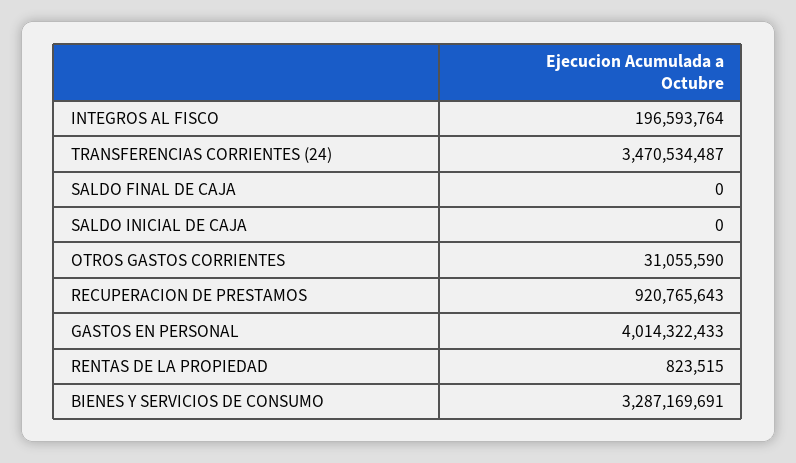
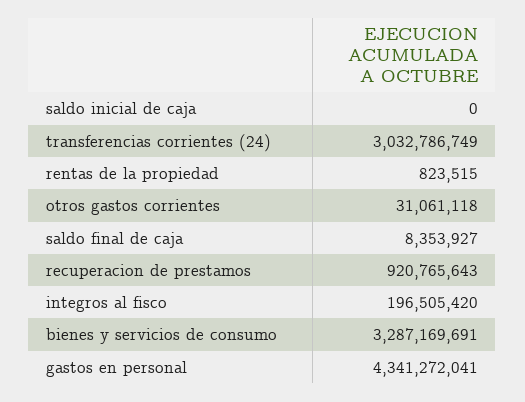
  {
-   "INTEGROS AL FISCO": 196593764,
+   "INTEGROS AL FISCO": 196505420,
-   "TRANSFERENCIAS CORRIENTES (24)": 3470534487,
+   "TRANSFERENCIAS CORRIENTES (24)": 3032786749,
-   "SALDO FINAL DE CAJA": 0,
+   "SALDO FINAL DE CAJA": 8353927,
    "SALDO INICIAL DE CAJA": 0,
-   "OTROS GASTOS CORRIENTES": 31055590,
+   "OTROS GASTOS CORRIENTES": 31061118,
    "RECUPERACION DE PRESTAMOS": 920765643,
-   "GASTOS EN PERSONAL": 4014322433,
+   "GASTOS EN PERSONAL": 4341272041,
    "RENTAS DE LA PROPIEDAD": 823515,
    "BIENES Y SERVICIOS DE CONSUMO": 3287169691
  }

